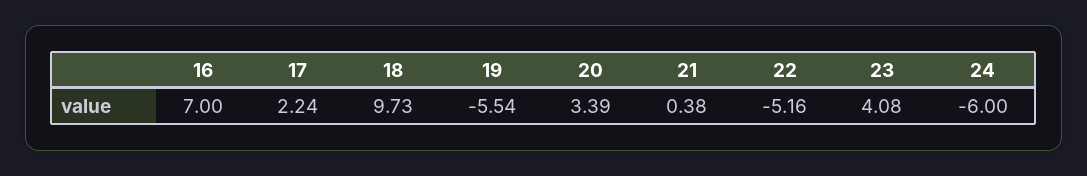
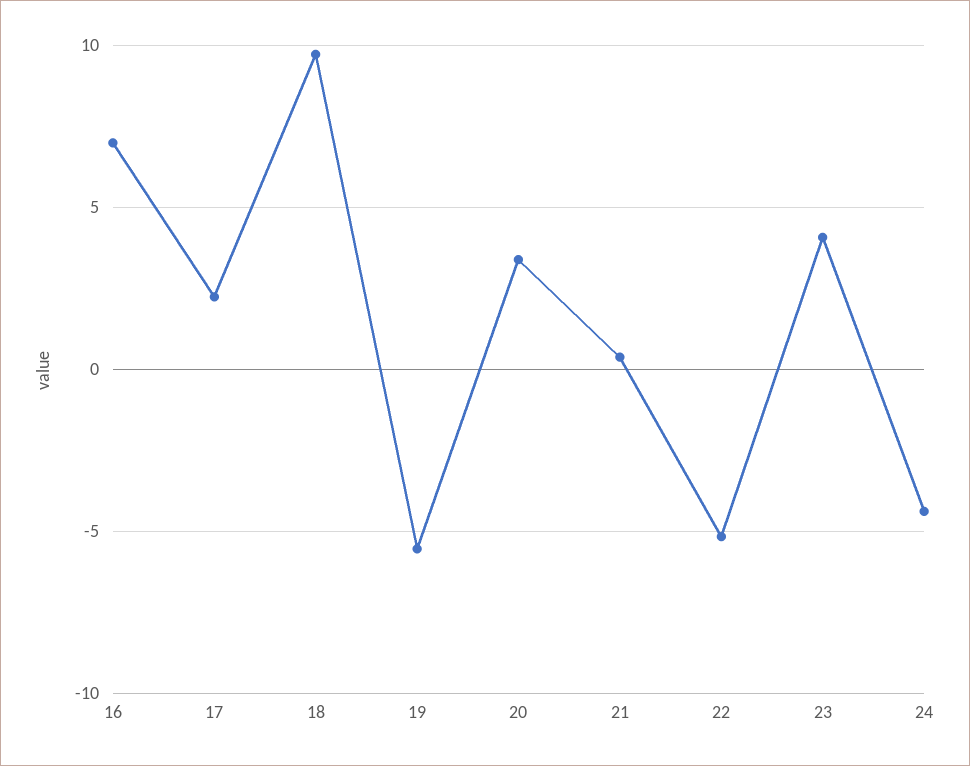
  {
    "16": 7,
    "17": 2.24,
    "18": 9.73,
    "19": -5.54,
    "20": 3.39,
    "21": 0.38,
    "22": -5.16,
    "23": 4.08,
-   "24": -6
+   "24": -4.5
  }

